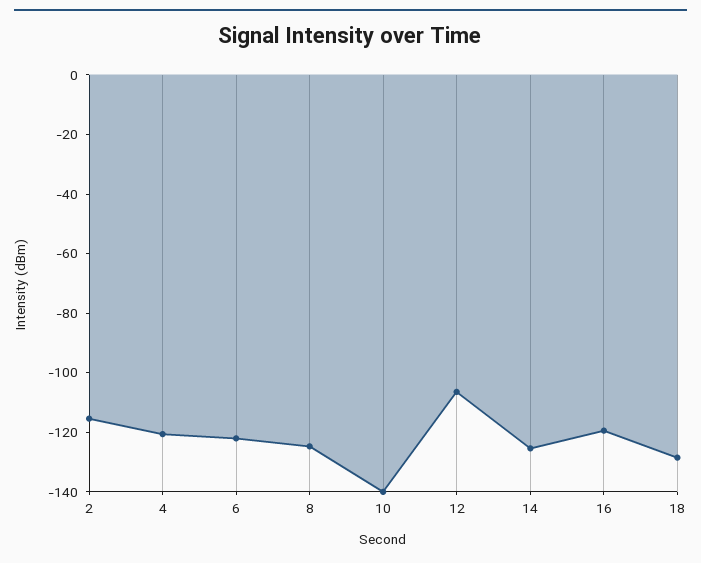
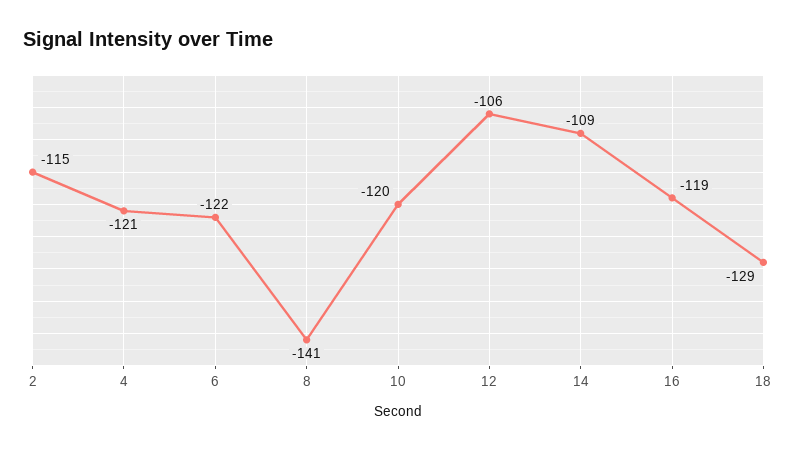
  {
    "2": -115,
    "4": -121,
    "6": -122,
-   "8": -125,
+   "8": -141,
-   "10": -140,
+   "10": -120,
    "12": -106,
-   "14": -125,
+   "14": -109,
    "16": -119,
    "18": -129
  }

